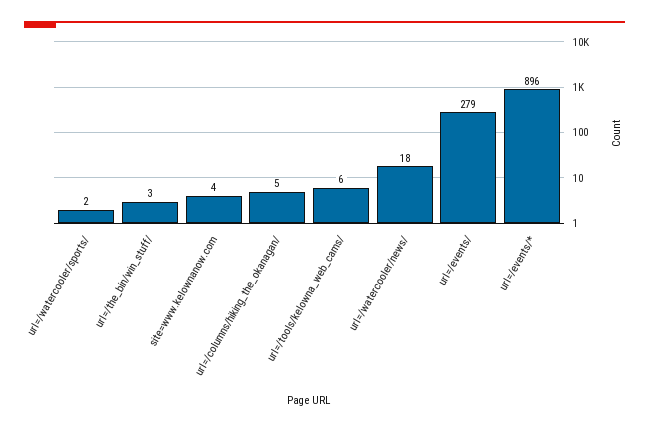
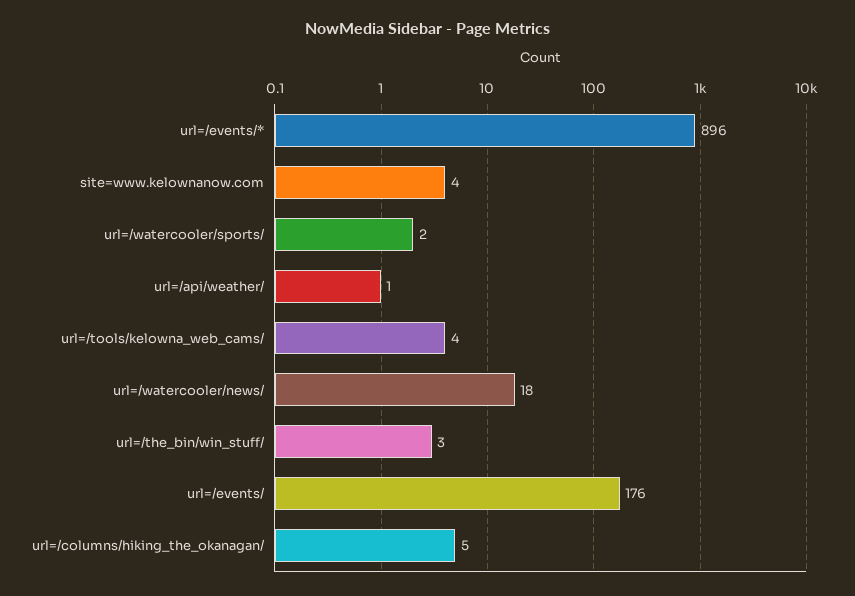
  {
    "url=/watercooler/sports/": 2,
    "url=/the_bin/win_stuff/": 3,
    "site=www.kelownanow.com": 4,
    "url=/columns/hiking_the_okanagan/": 5,
-   "url=/tools/kelowna_web_cams/": 6,
+   "url=/tools/kelowna_web_cams/": 4,
    "url=/watercooler/news/": 18,
-   "url=/events/": 279,
+   "url=/events/": 176,
-   "url=/events/*": 896
+   "url=/events/*": 896,
+   "url=/api/weather/": 1
  }

